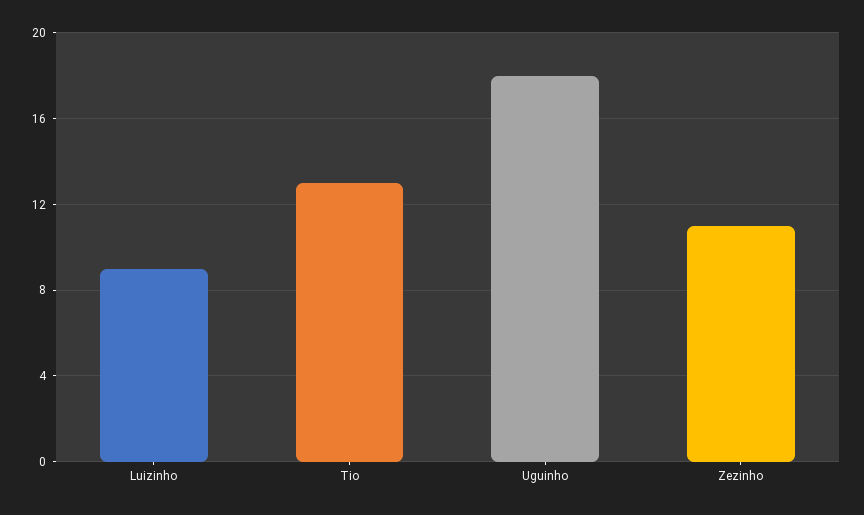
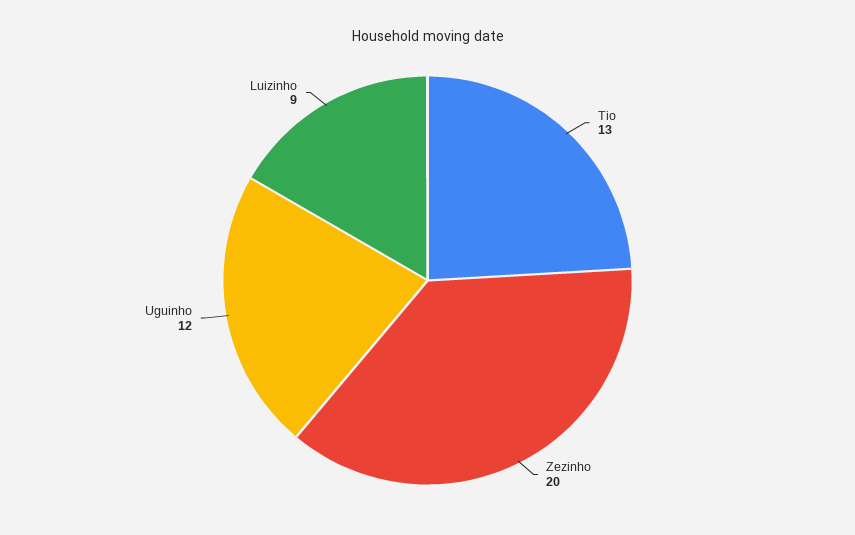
  {
    "Luizinho": 9,
    "Tio": 13,
-   "Uguinho": 18,
+   "Uguinho": 12,
-   "Zezinho": 11
+   "Zezinho": 20
  }

